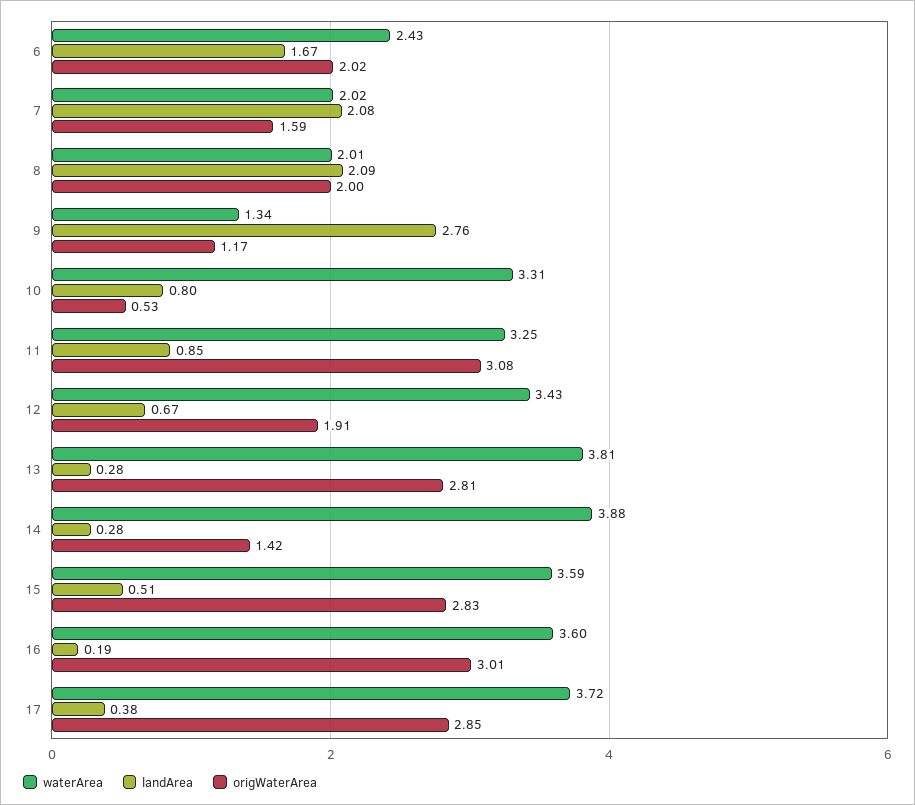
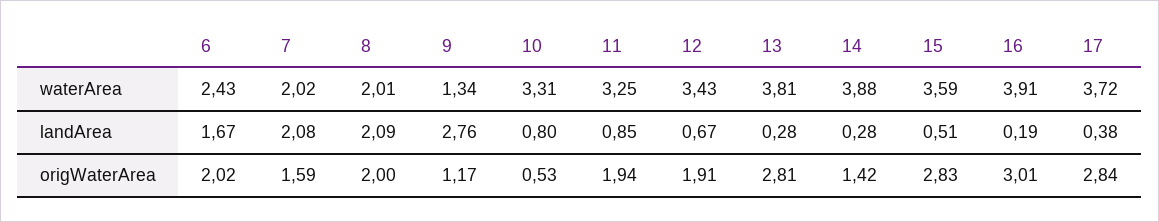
  {
    "waterArea": {
      "6": 2.43,
      "7": 2.02,
      "8": 2.01,
      "9": 1.34,
      "10": 3.31,
      "11": 3.25,
      "12": 3.43,
      "13": 3.81,
      "14": 3.88,
      "15": 3.59,
-     "16": 3.6,
+     "16": 3.91,
      "17": 3.72
    },
    "landArea": {
      "6": 1.67,
      "7": 2.08,
      "8": 2.09,
      "9": 2.76,
      "10": 0.8,
      "11": 0.85,
      "12": 0.67,
      "13": 0.28,
      "14": 0.28,
      "15": 0.51,
      "16": 0.19,
      "17": 0.38
    },
    "origWaterArea": {
      "6": 2.02,
      "7": 1.59,
      "8": 2,
      "9": 1.17,
      "10": 0.53,
-     "11": 3.08,
+     "11": 1.94,
      "12": 1.91,
      "13": 2.81,
      "14": 1.42,
      "15": 2.83,
      "16": 3.01,
-     "17": 2.85
+     "17": 2.84
    }
  }

